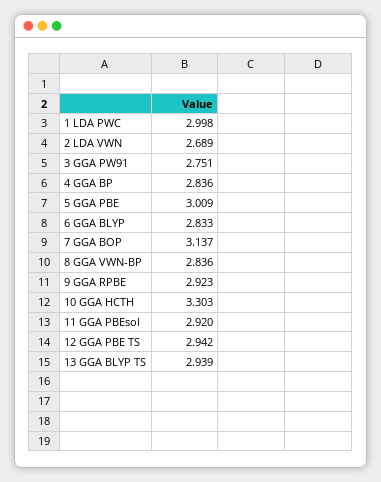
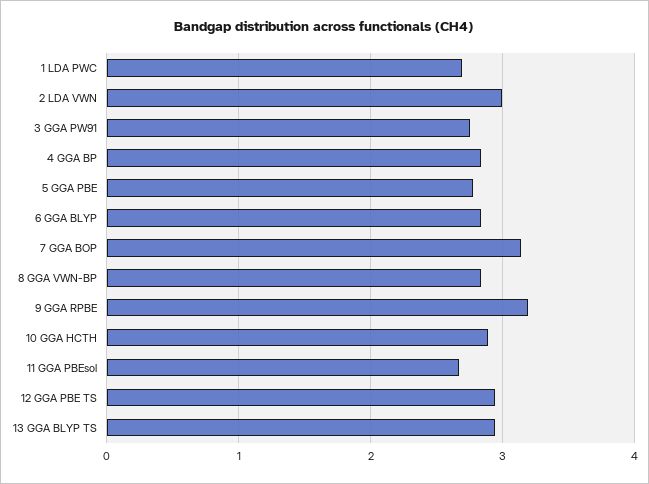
  {
-   "1 LDA PWC": 2.998,
+   "1 LDA PWC": 2.7,
-   "2 LDA VWN": 2.689,
+   "2 LDA VWN": 3,
    "3 GGA PW91": 2.751,
    "4 GGA BP": 2.836,
-   "5 GGA PBE": 3.009,
+   "5 GGA PBE": 2.8,
    "6 GGA BLYP": 2.833,
    "7 GGA BOP": 3.137,
    "8 GGA VWN-BP": 2.836,
-   "9 GGA RPBE": 2.923,
+   "9 GGA RPBE": 3.2,
-   "10 GGA HCTH": 3.303,
+   "10 GGA HCTH": 2.9,
-   "11 GGA PBEsol": 2.92,
+   "11 GGA PBEsol": 2.7,
    "12 GGA PBE TS": 2.942,
    "13 GGA BLYP TS": 2.939
  }

